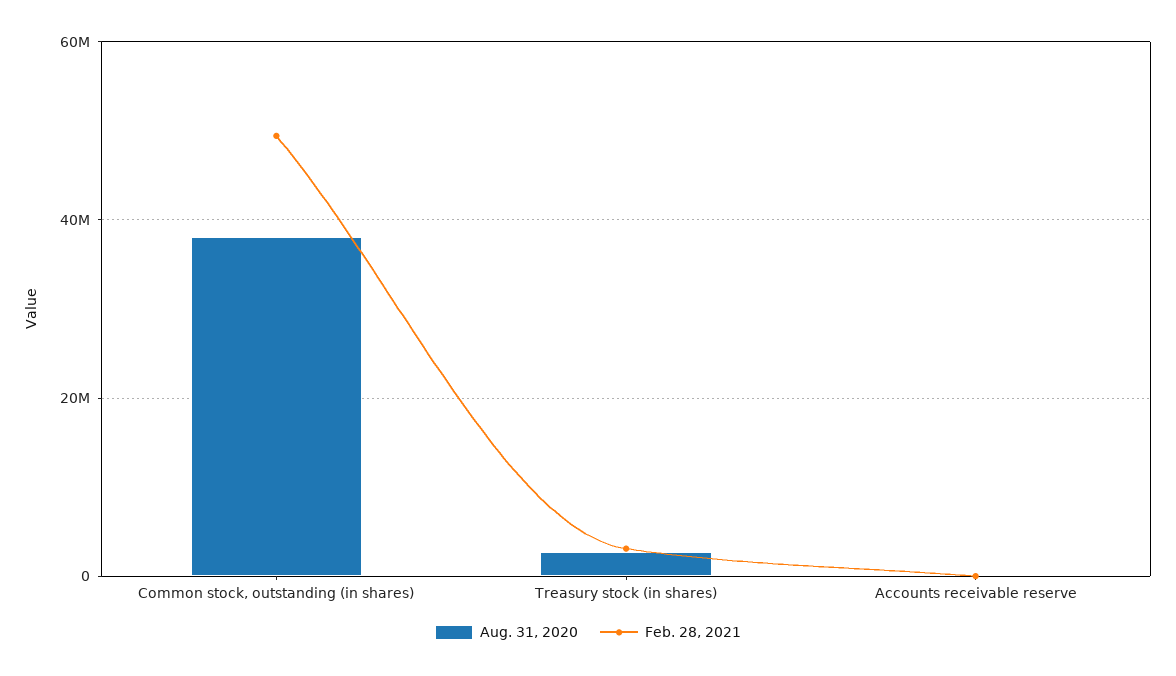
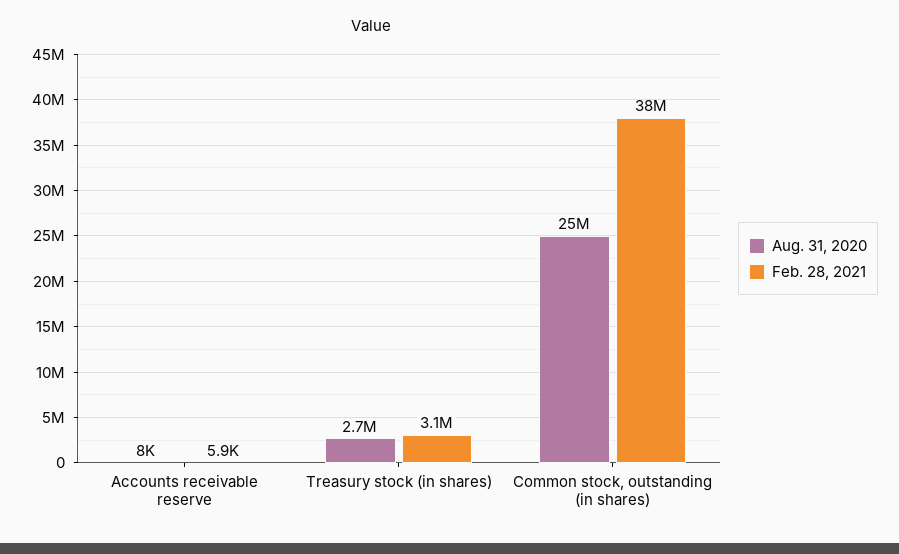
  {
    "Aug. 31, 2020": {
-     "Common stock, outstanding (in shares)": 38000000,
+     "Common stock, outstanding (in shares)": 25000000,
      "Treasury stock (in shares)": 2700000,
      "Accounts receivable reserve": 8000
    },
    "Feb. 28, 2021": {
-     "Common stock, outstanding (in shares)": 50000000,
+     "Common stock, outstanding (in shares)": 38000000,
      "Treasury stock (in shares)": 3100000,
      "Accounts receivable reserve": 5900
    }
  }

